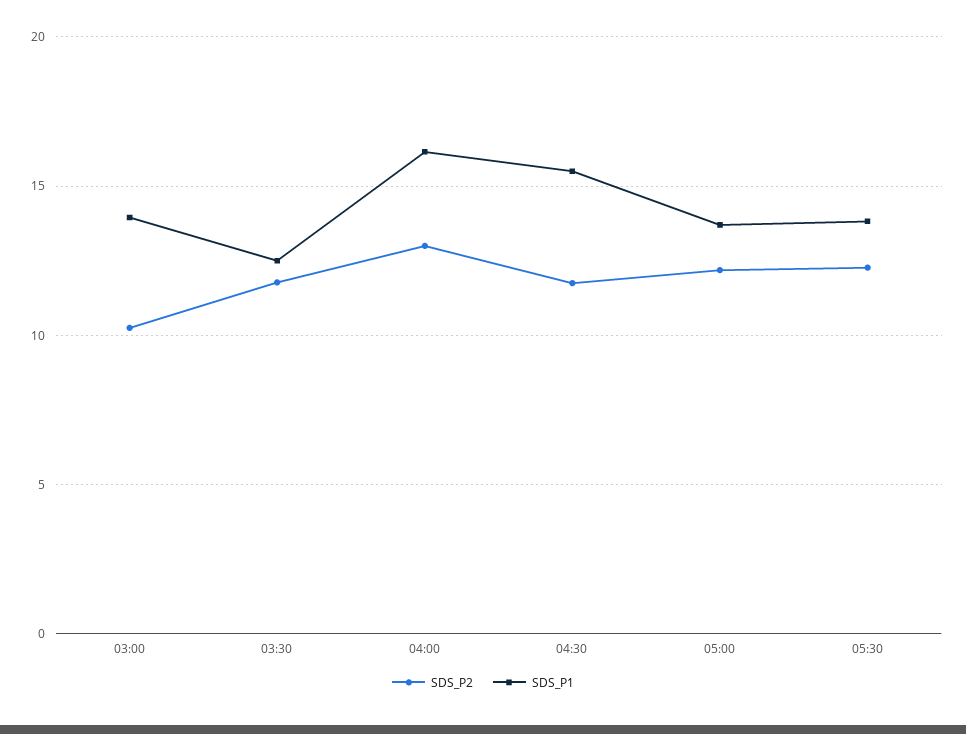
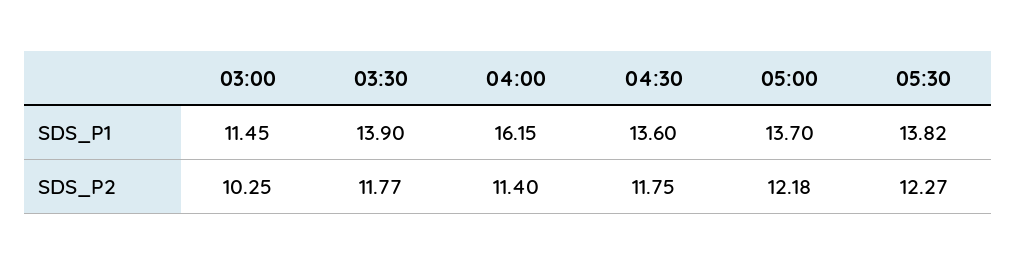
  {
    "SDS_P2": {
      "03:00": 10.25,
      "03:30": 11.77,
-     "04:00": 13,
+     "04:00": 11.4,
      "04:30": 11.75,
      "05:00": 12.18,
      "05:30": 12.27
    },
    "SDS_P1": {
-     "03:00": 14,
+     "03:00": 11.45,
-     "03:30": 12.5,
+     "03:30": 13.9,
      "04:00": 16.15,
-     "04:30": 15.5,
+     "04:30": 13.6,
      "05:00": 13.7,
      "05:30": 13.82
    }
  }

